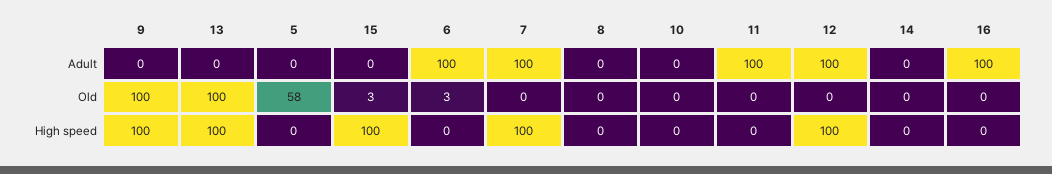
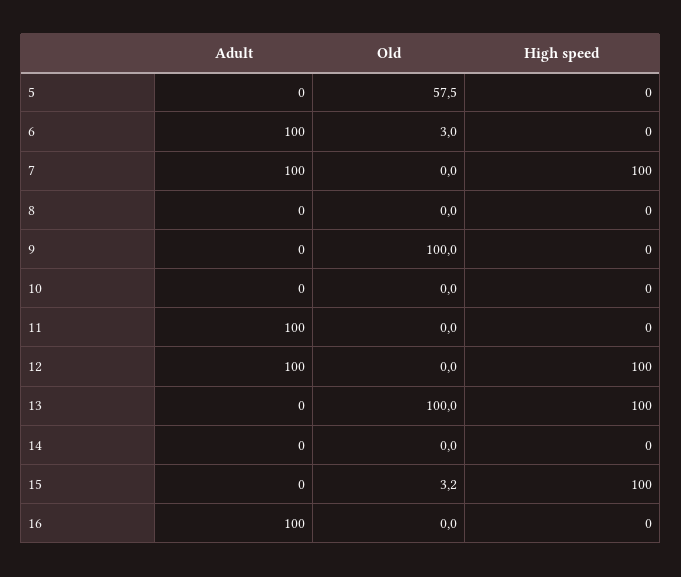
  {
    "9": {
      "Adult": 0,
      "Old": 100,
-     "High speed": 100
+     "High speed": 0
    },
    "13": {
      "Adult": 0,
      "Old": 100,
      "High speed": 100
    },
    "5": {
      "Adult": 0,
      "Old": 57.5,
      "High speed": 0
    },
    "15": {
      "Adult": 0,
      "Old": 3.2,
      "High speed": 100
    },
    "6": {
      "Adult": 100,
      "Old": 3,
      "High speed": 0
    },
    "7": {
      "Adult": 100,
      "Old": 0,
      "High speed": 100
    },
    "8": {
      "Adult": 0,
      "Old": 0,
      "High speed": 0
    },
    "10": {
      "Adult": 0,
      "Old": 0,
      "High speed": 0
    },
    "11": {
      "Adult": 100,
      "Old": 0,
      "High speed": 0
    },
    "12": {
      "Adult": 100,
      "Old": 0,
      "High speed": 100
    },
    "14": {
      "Adult": 0,
      "Old": 0,
      "High speed": 0
    },
    "16": {
      "Adult": 100,
      "Old": 0,
      "High speed": 0
    }
  }

